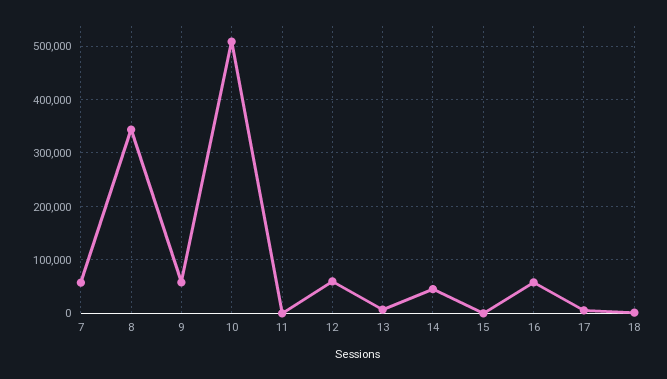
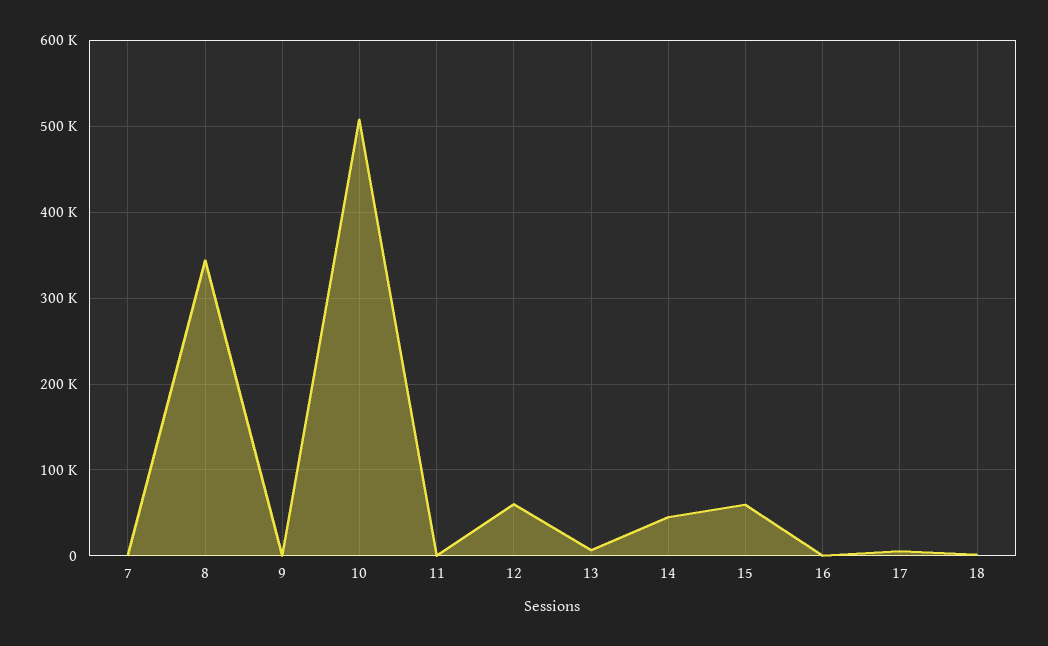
  {
-   "7": 60000,
+   "7": 0,
    "8": 340000,
-   "9": 60000,
+   "9": 0,
    "10": 510000,
    "11": 0,
    "12": 60000,
    "13": 10000,
    "14": 50000,
-   "15": 0,
+   "15": 60000,
-   "16": 60000,
+   "16": 0,
    "17": 10000,
    "18": 0
  }

